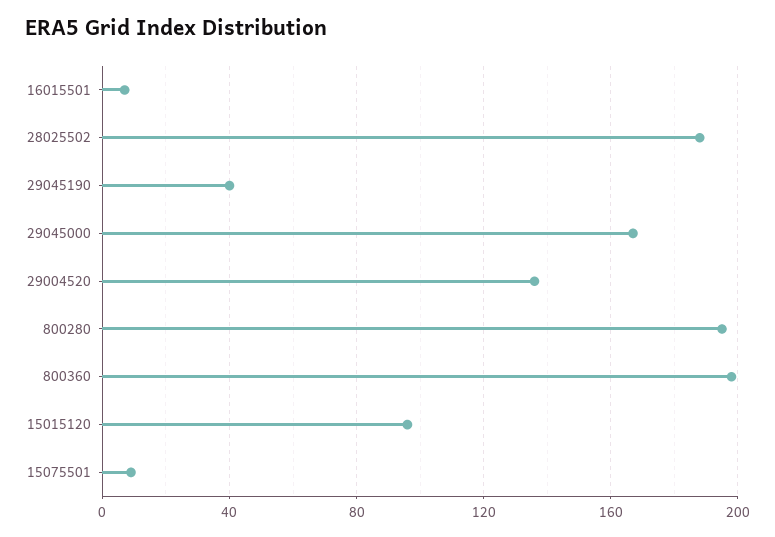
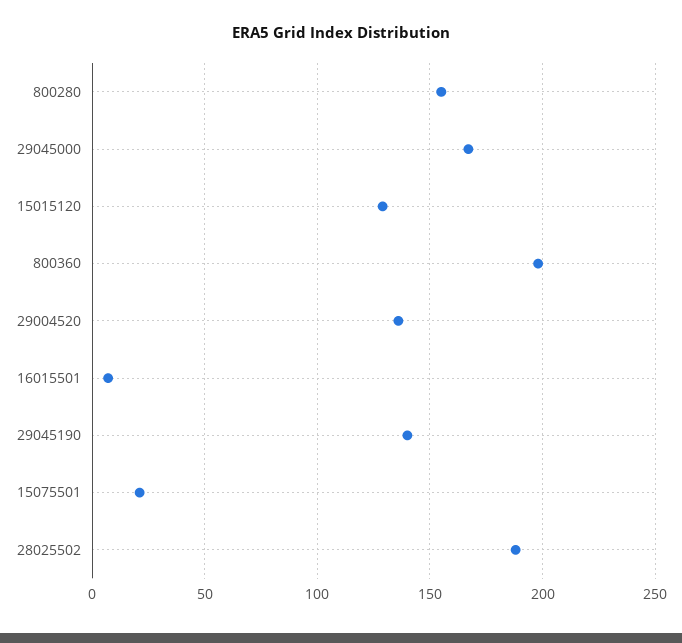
  {
    "16015501": 5,
    "28025502": 190,
-   "29045190": 40,
+   "29045190": 140,
    "29045000": 165,
    "29004520": 135,
-   "800280": 195,
+   "800280": 155,
    "800360": 200,
-   "15015120": 95,
+   "15015120": 130,
-   "15075501": 10
+   "15075501": 20
  }

